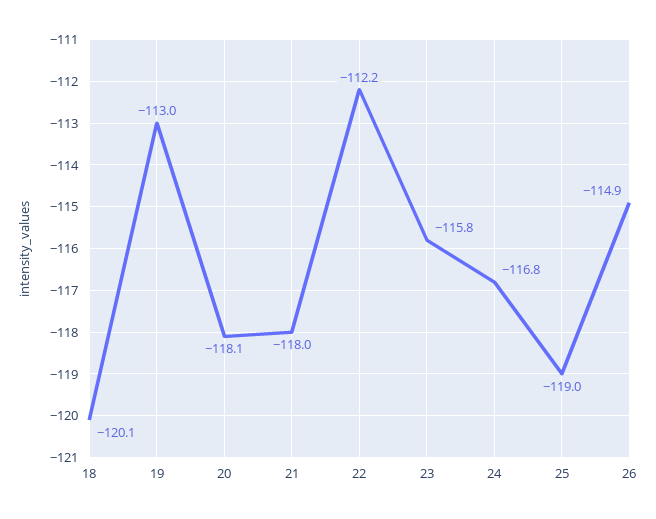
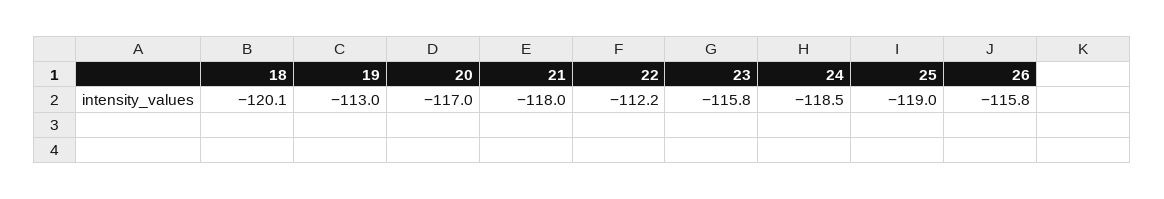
  {
    "18": -120.1,
    "19": -113,
-   "20": -118.1,
+   "20": -117,
    "21": -118,
    "22": -112.2,
    "23": -115.8,
-   "24": -116.8,
+   "24": -118.5,
    "25": -119,
-   "26": -114.9
+   "26": -115.8
  }

